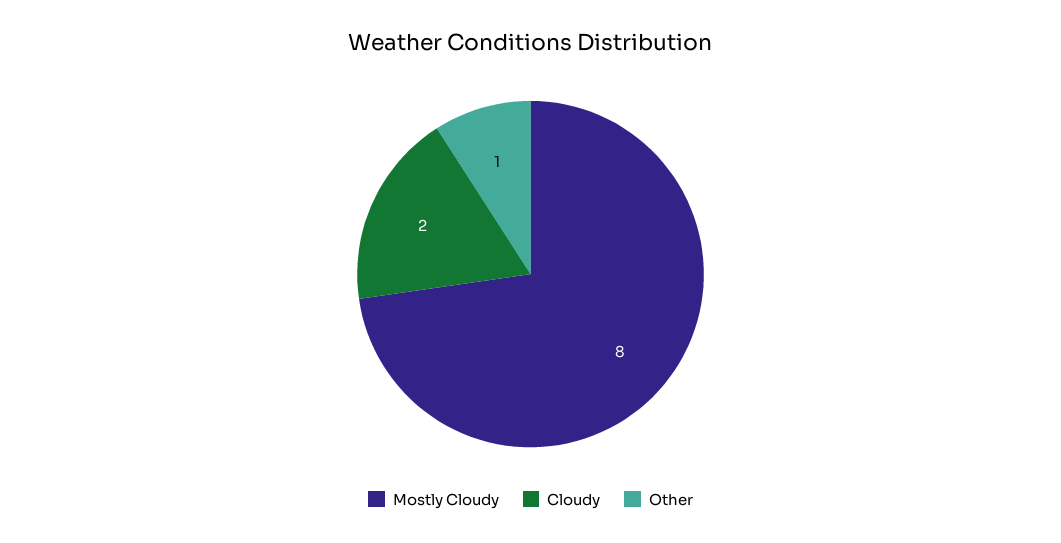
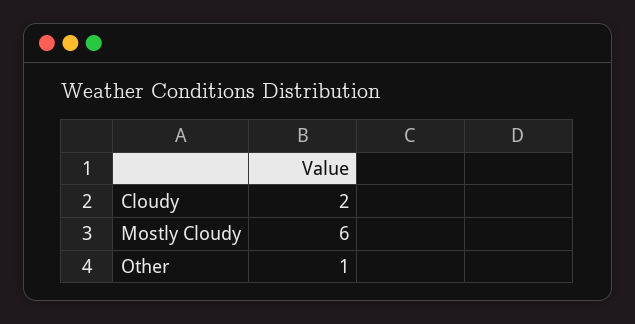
  {
-   "Mostly Cloudy": 8,
+   "Mostly Cloudy": 6,
    "Cloudy": 2,
    "Other": 1
  }

